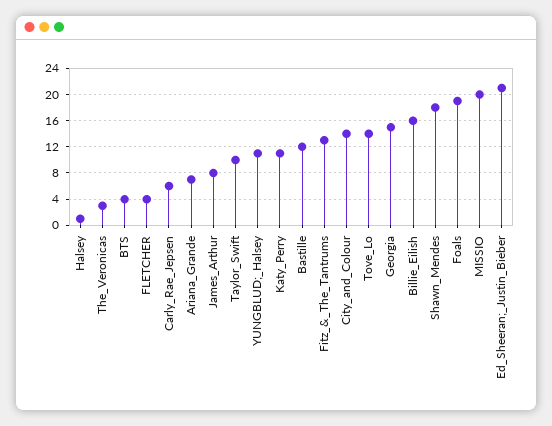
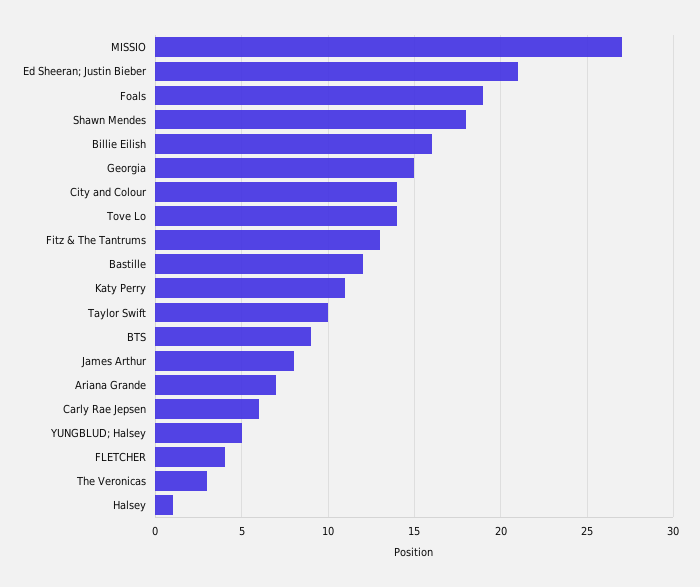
  {
    "Halsey": 1,
    "The_Veronicas": 3,
-   "BTS": 4,
+   "BTS": 9,
    "FLETCHER": 4,
    "Carly_Rae_Jepsen": 6,
    "Ariana_Grande": 7,
    "James_Arthur": 8,
    "Taylor_Swift": 10,
-   "YUNGBLUD;_Halsey": 11,
+   "YUNGBLUD;_Halsey": 5,
    "Katy_Perry": 11,
    "Bastille": 12,
    "Fitz_&_The_Tantrums": 13,
    "City_and_Colour": 14,
    "Tove_Lo": 14,
    "Georgia": 15,
    "Billie_Eilish": 16,
    "Shawn_Mendes": 18,
    "Foals": 19,
-   "MISSIO": 20,
+   "MISSIO": 27,
    "Ed_Sheeran;_Justin_Bieber": 21
  }

